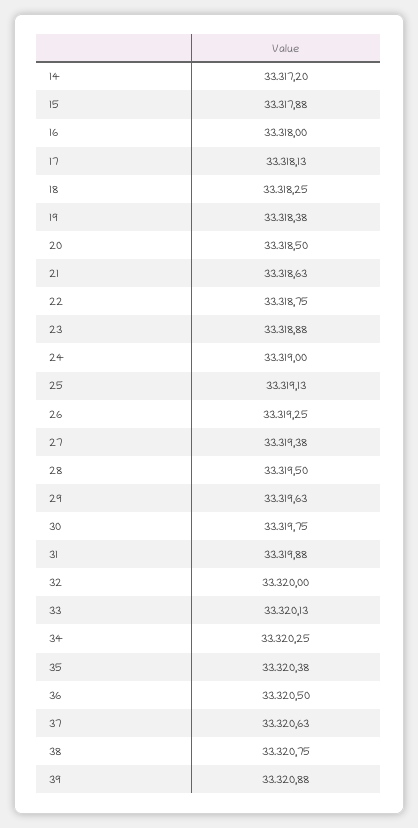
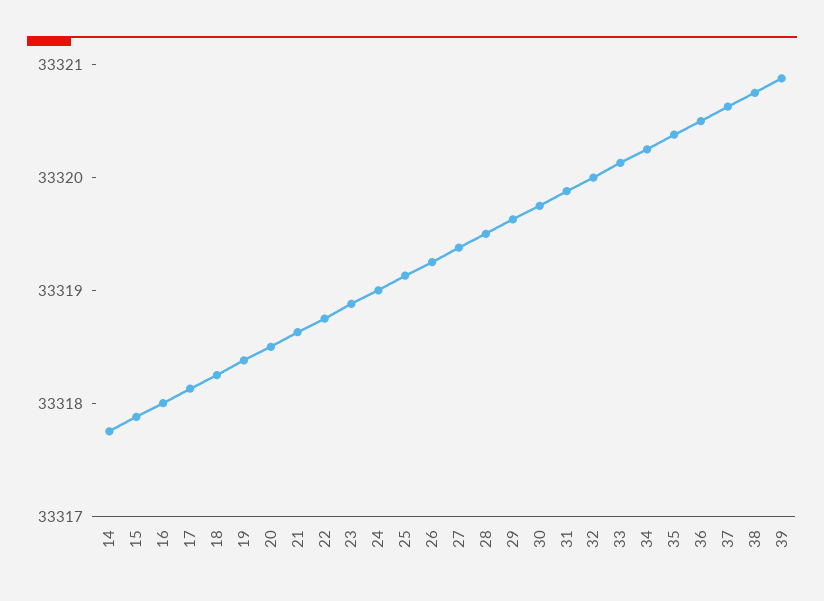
  {
-   "14": 33317.2,
+   "14": 33317.8,
    "15": 33317.88,
    "16": 33318,
    "17": 33318.13,
    "18": 33318.25,
    "19": 33318.38,
    "20": 33318.5,
    "21": 33318.63,
    "22": 33318.75,
    "23": 33318.88,
    "24": 33319,
    "25": 33319.13,
    "26": 33319.25,
    "27": 33319.38,
    "28": 33319.5,
    "29": 33319.63,
    "30": 33319.75,
    "31": 33319.88,
    "32": 33320,
    "33": 33320.13,
    "34": 33320.25,
    "35": 33320.38,
    "36": 33320.5,
    "37": 33320.63,
    "38": 33320.75,
    "39": 33320.88
  }

